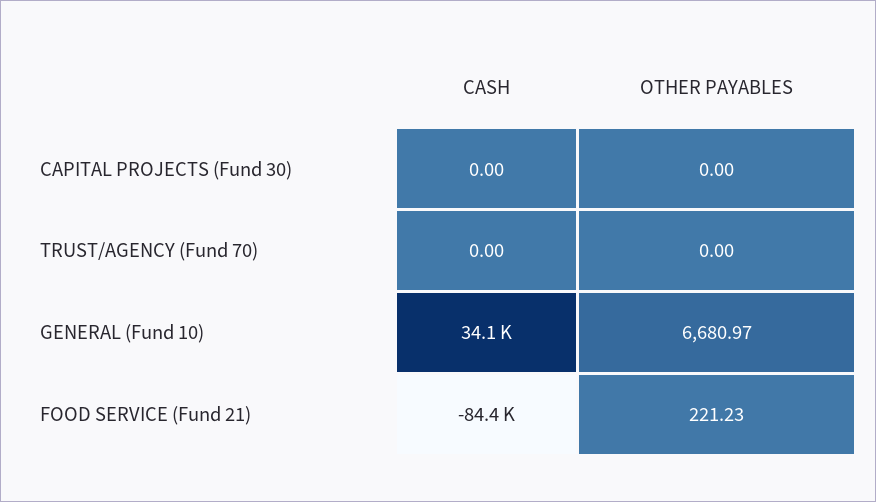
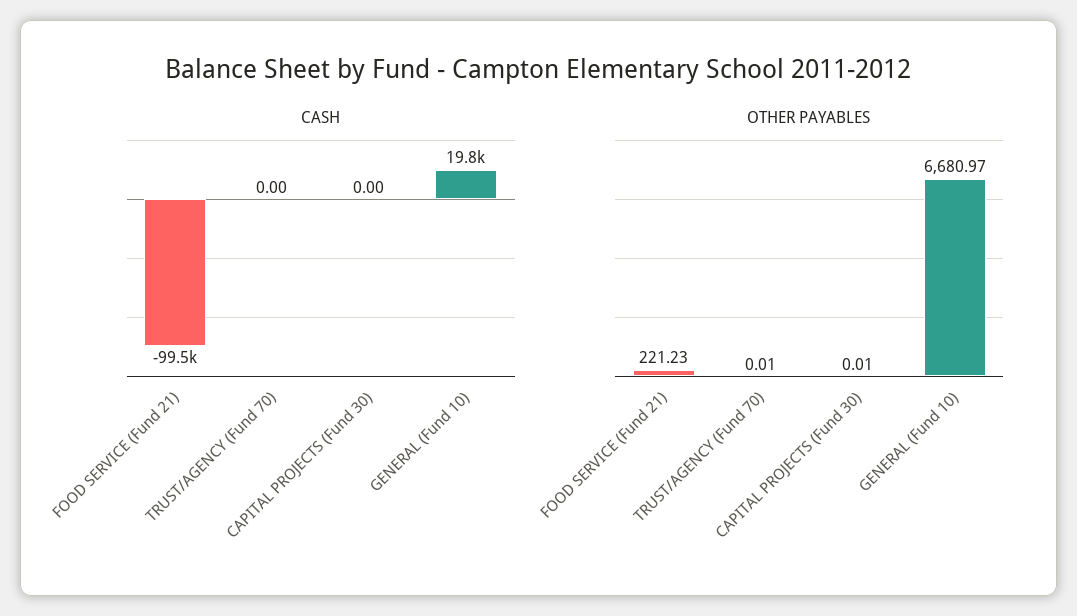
  {
    "CASH": {
      "CAPITAL PROJECTS (Fund 30)": 0,
      "TRUST/AGENCY (Fund 70)": 0,
-     "GENERAL (Fund 10)": 34100,
+     "GENERAL (Fund 10)": 19800,
-     "FOOD SERVICE (Fund 21)": -84400
+     "FOOD SERVICE (Fund 21)": -99500
    },
    "OTHER PAYABLES": {
-     "CAPITAL PROJECTS (Fund 30)": 0,
+     "CAPITAL PROJECTS (Fund 30)": 0.01,
-     "TRUST/AGENCY (Fund 70)": 0,
+     "TRUST/AGENCY (Fund 70)": 0.01,
      "GENERAL (Fund 10)": 6680.97,
      "FOOD SERVICE (Fund 21)": 221.23
    }
  }

